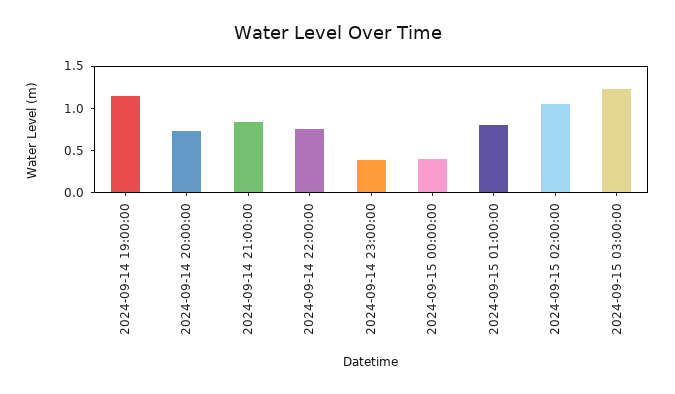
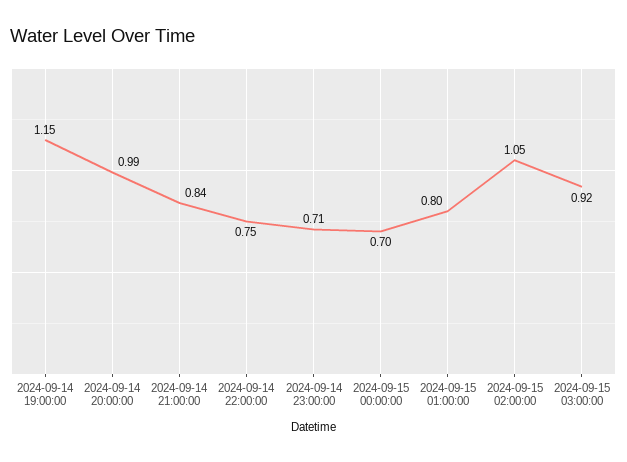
  {
    "2024-09-14 19:00:00": 1.15,
-   "2024-09-14 20:00:00": 0.7,
+   "2024-09-14 20:00:00": 0.99,
    "2024-09-14 21:00:00": 0.84,
    "2024-09-14 22:00:00": 0.75,
-   "2024-09-14 23:00:00": 0.4,
+   "2024-09-14 23:00:00": 0.71,
-   "2024-09-15 00:00:00": 0.4,
+   "2024-09-15 00:00:00": 0.7,
    "2024-09-15 01:00:00": 0.8,
    "2024-09-15 02:00:00": 1.05,
-   "2024-09-15 03:00:00": 1.2
+   "2024-09-15 03:00:00": 0.92
  }

